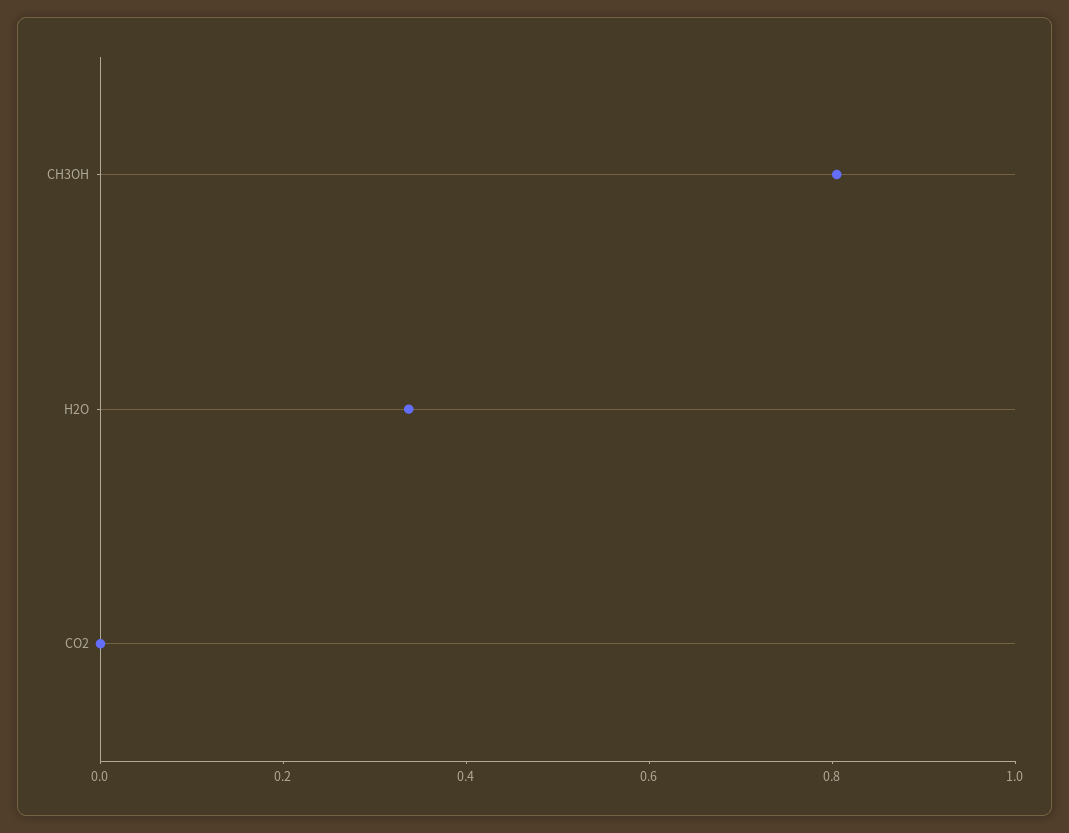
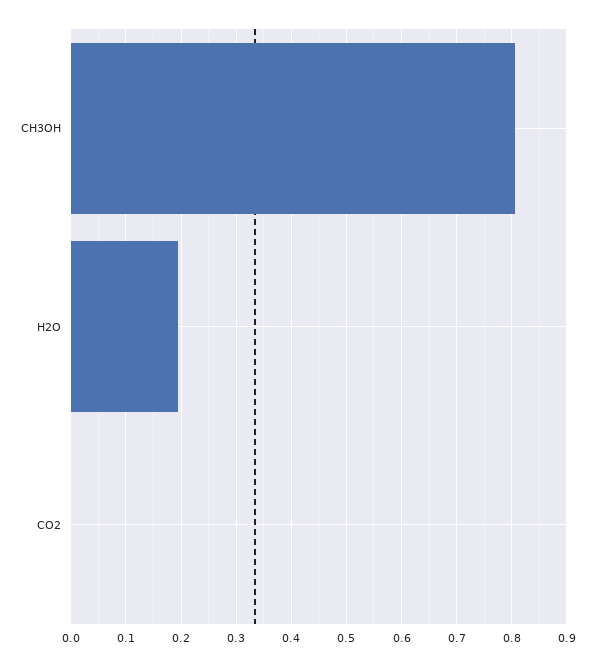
  {
    "CH3OH": 0.8,
-   "H2O": 0.35,
+   "H2O": 0.2,
    "CO2": 0
  }

